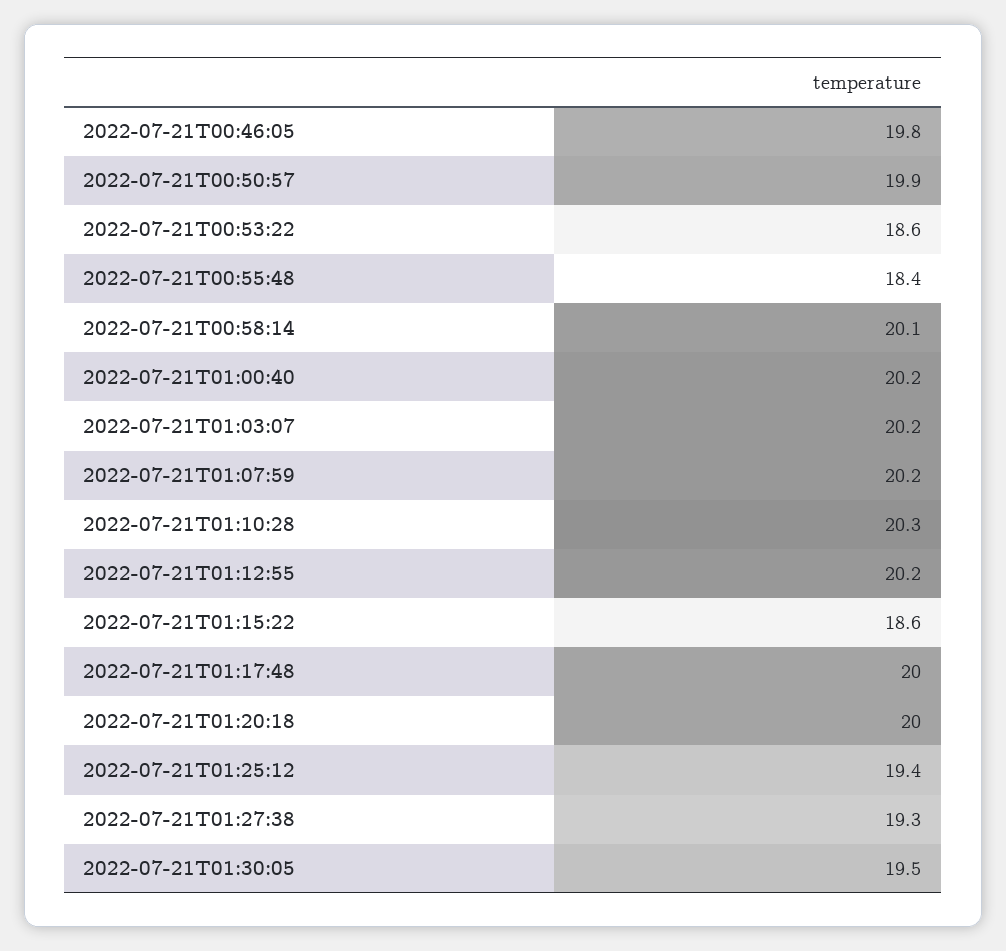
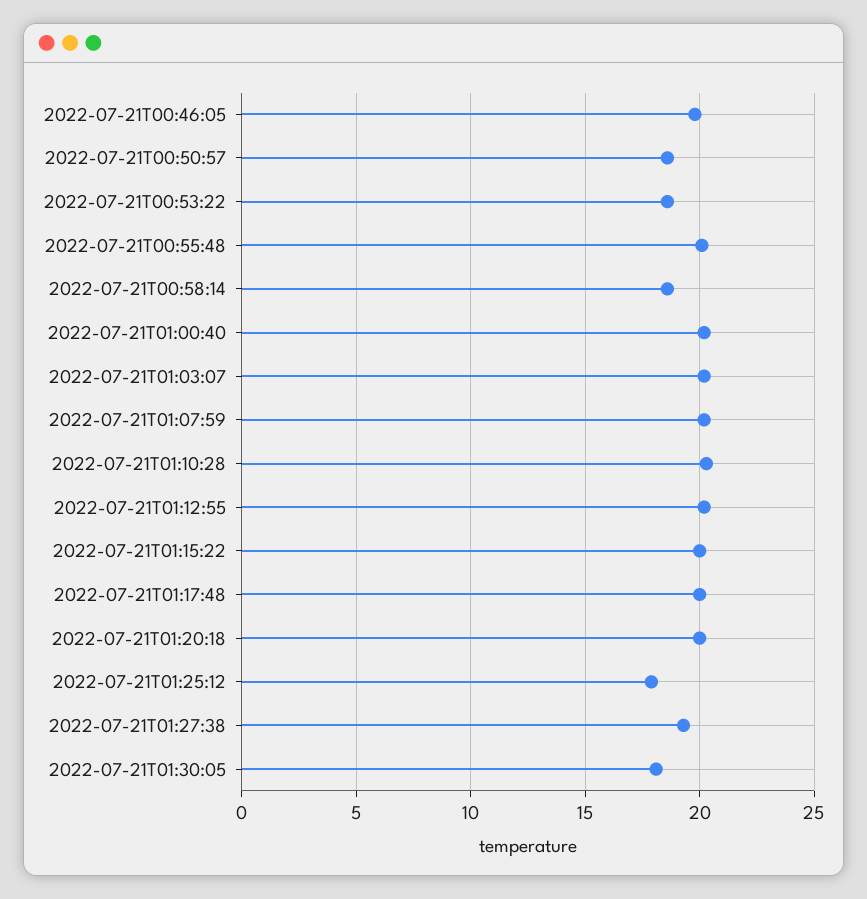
  {
    "2022-07-21T00:46:05": 19.8,
-   "2022-07-21T00:50:57": 19.9,
+   "2022-07-21T00:50:57": 18.5,
    "2022-07-21T00:53:22": 18.6,
-   "2022-07-21T00:55:48": 18.4,
+   "2022-07-21T00:55:48": 20,
-   "2022-07-21T00:58:14": 20.1,
+   "2022-07-21T00:58:14": 18.5,
    "2022-07-21T01:00:40": 20.2,
    "2022-07-21T01:03:07": 20.2,
    "2022-07-21T01:07:59": 20.2,
    "2022-07-21T01:10:28": 20.3,
    "2022-07-21T01:12:55": 20.2,
-   "2022-07-21T01:15:22": 18.6,
+   "2022-07-21T01:15:22": 20,
    "2022-07-21T01:17:48": 20,
    "2022-07-21T01:20:18": 20,
-   "2022-07-21T01:25:12": 19.4,
+   "2022-07-21T01:25:12": 18,
    "2022-07-21T01:27:38": 19.3,
-   "2022-07-21T01:30:05": 19.5
+   "2022-07-21T01:30:05": 18
  }

